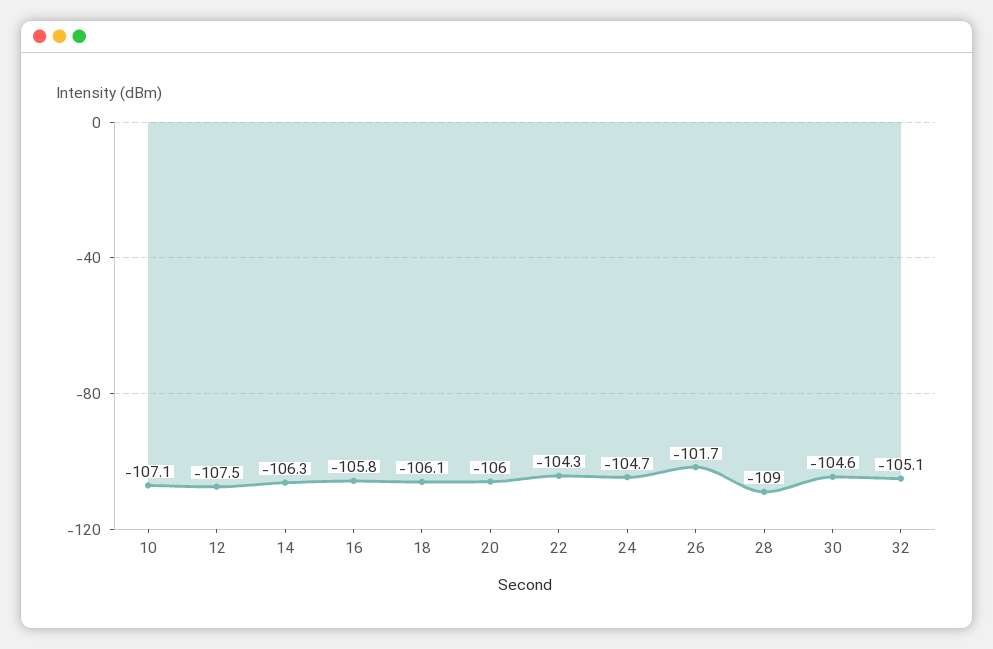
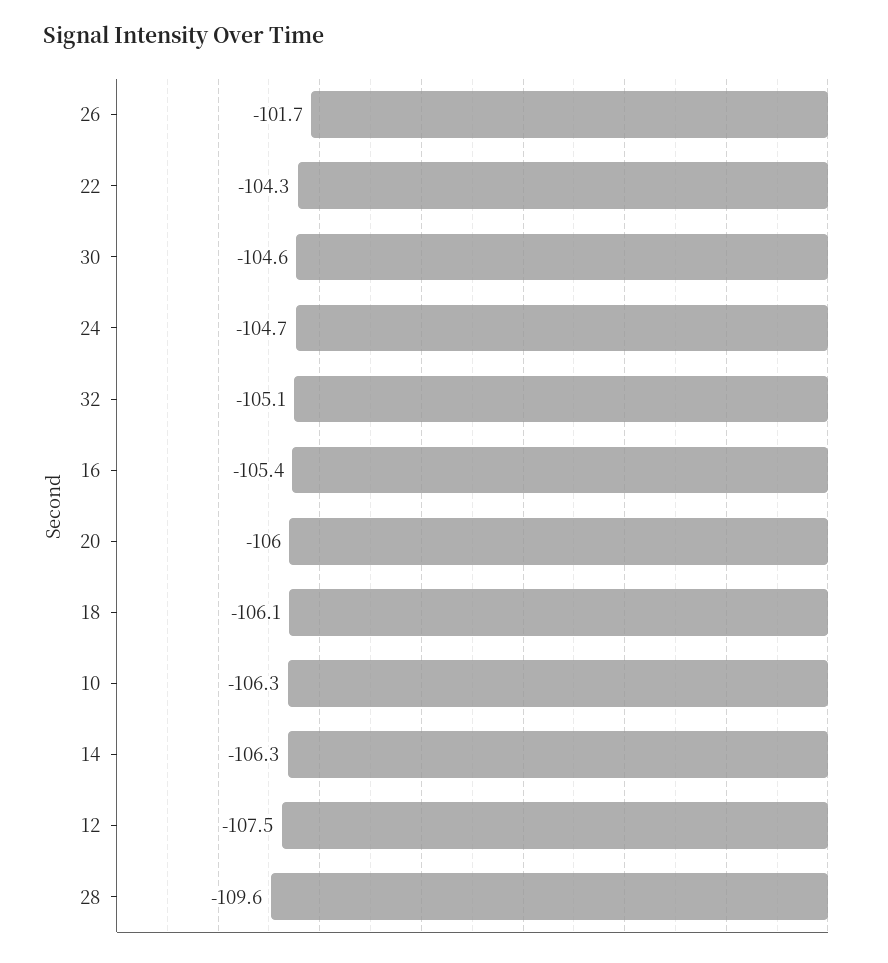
  {
-   "10": -107.1,
+   "10": -106.3,
    "12": -107.5,
    "14": -106.3,
-   "16": -105.8,
+   "16": -105.4,
    "18": -106.1,
    "20": -106,
    "22": -104.3,
    "24": -104.7,
    "26": -101.7,
-   "28": -109,
+   "28": -109.6,
    "30": -104.6,
    "32": -105.1
  }

